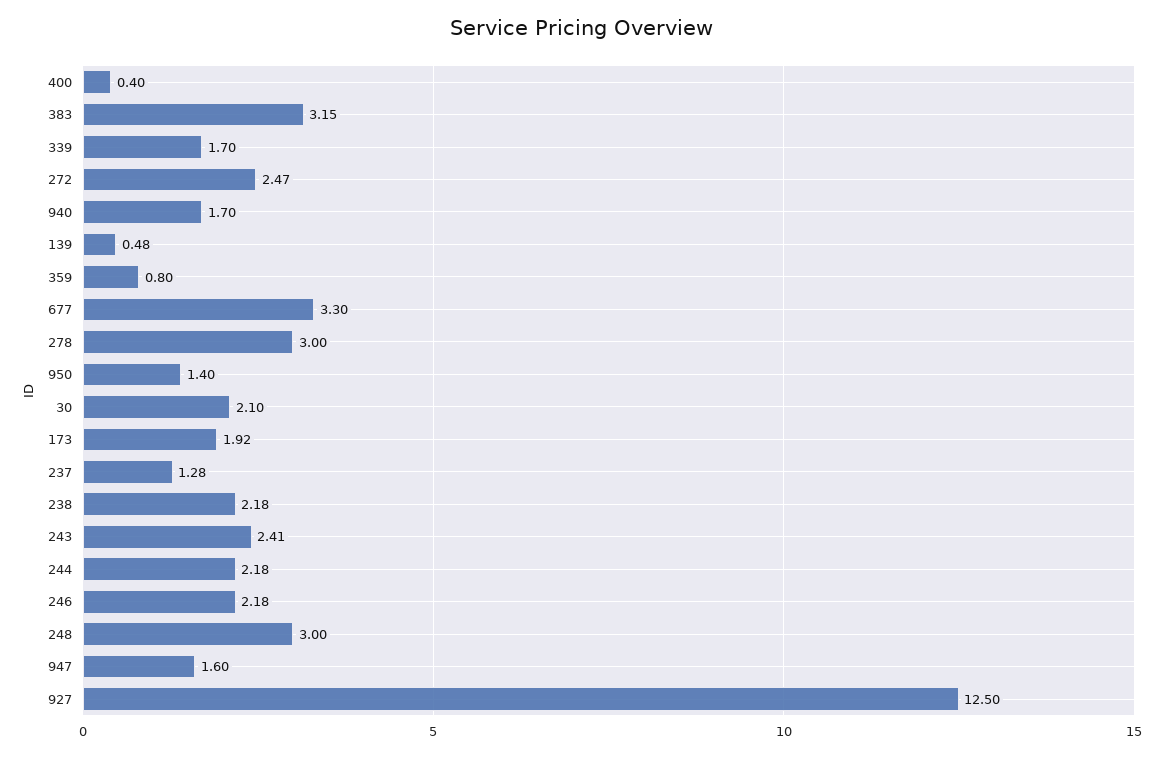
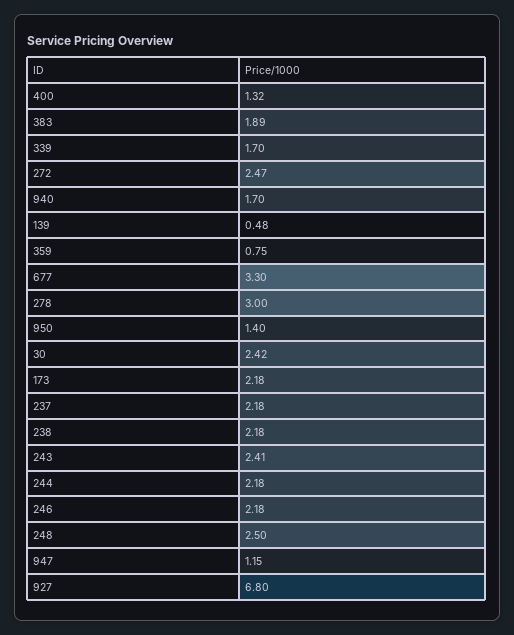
  {
-   "400": 0.4,
+   "400": 1.32,
-   "383": 3.15,
+   "383": 1.89,
    "339": 1.7,
    "272": 2.47,
    "940": 1.7,
    "139": 0.48,
-   "359": 0.8,
+   "359": 0.75,
    "677": 3.3,
    "278": 3,
    "950": 1.4,
-   "30": 2.1,
+   "30": 2.42,
-   "173": 1.92,
+   "173": 2.18,
-   "237": 1.28,
+   "237": 2.18,
    "238": 2.18,
    "243": 2.41,
    "244": 2.18,
    "246": 2.18,
-   "248": 3,
+   "248": 2.5,
-   "947": 1.6,
+   "947": 1.15,
-   "927": 12.5
+   "927": 6.8
  }

